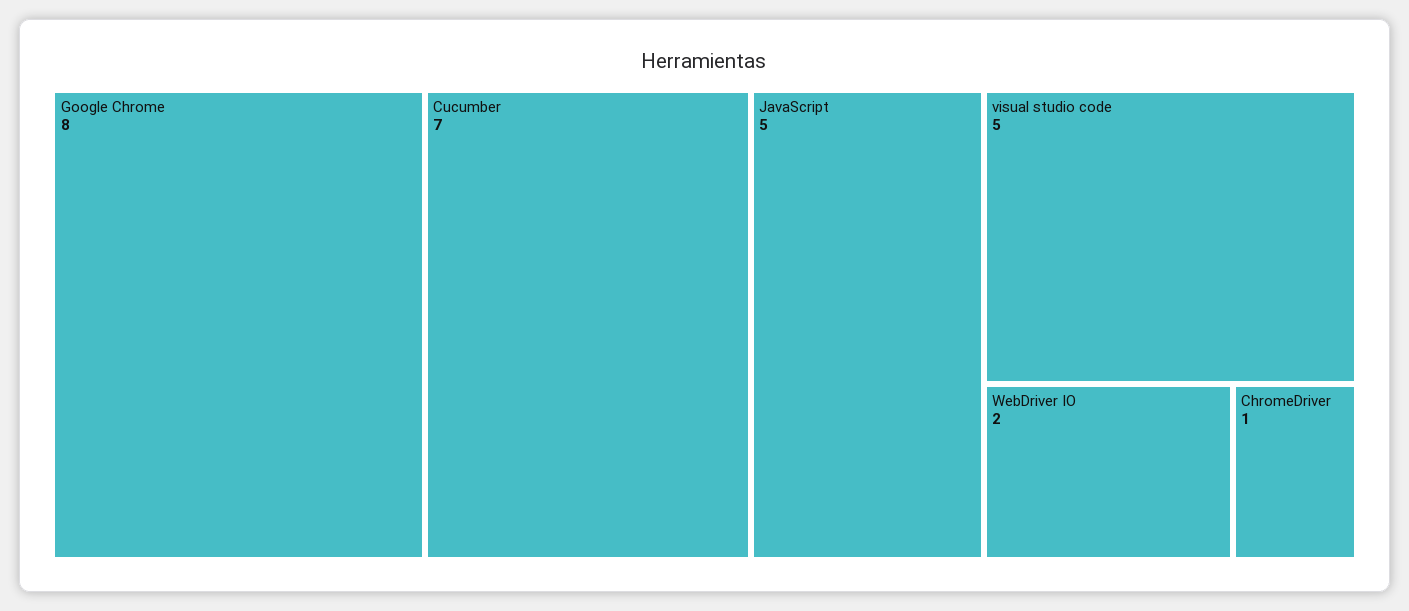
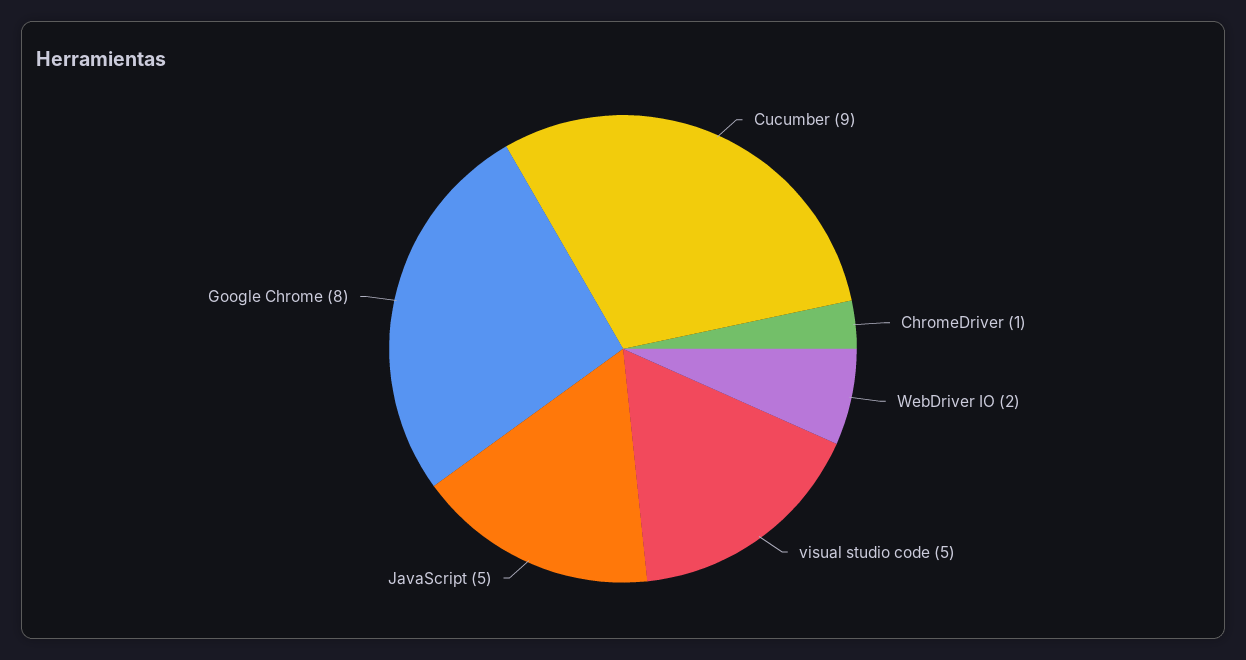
  {
    "Google Chrome": 8,
-   "Cucumber": 7,
+   "Cucumber": 9,
    "JavaScript": 5,
    "visual studio code": 5,
    "WebDriver IO": 2,
    "ChromeDriver": 1
  }

